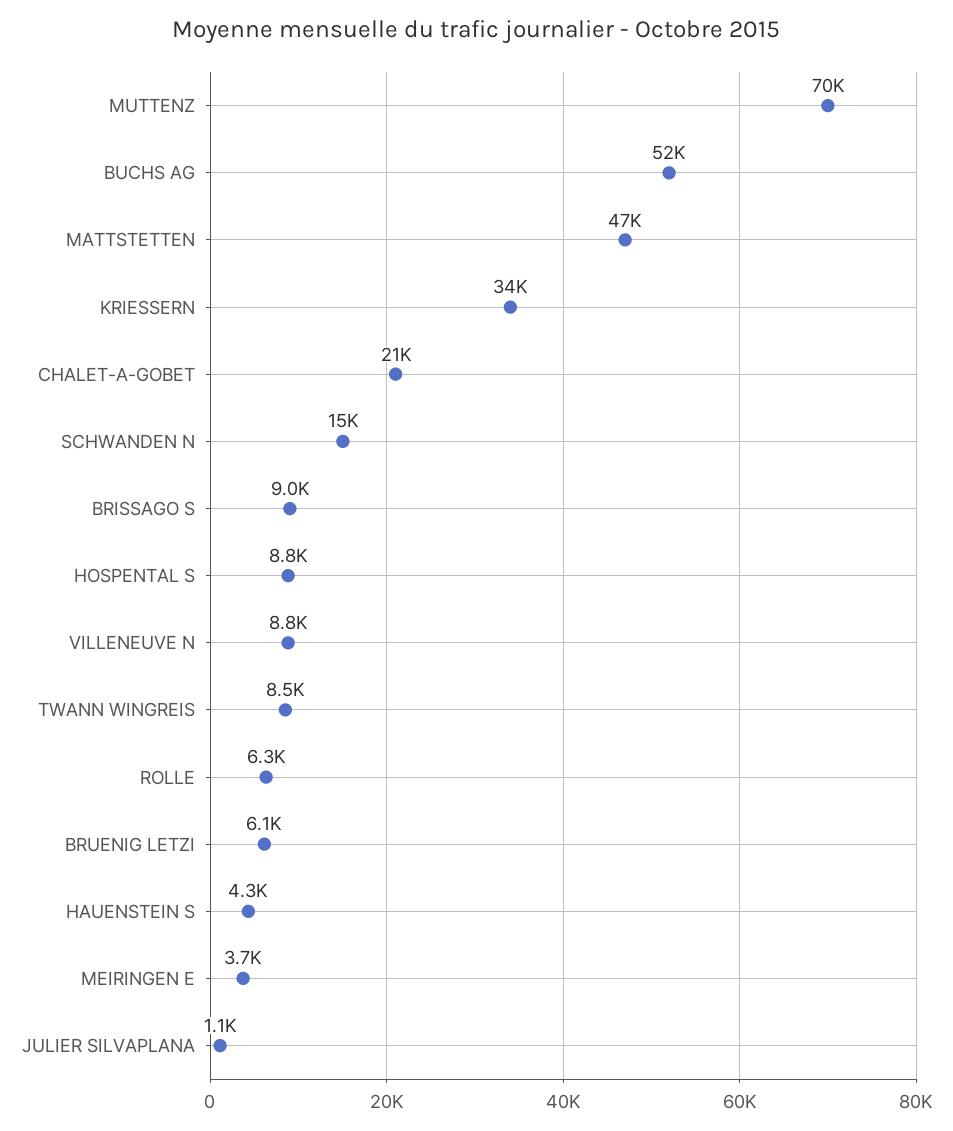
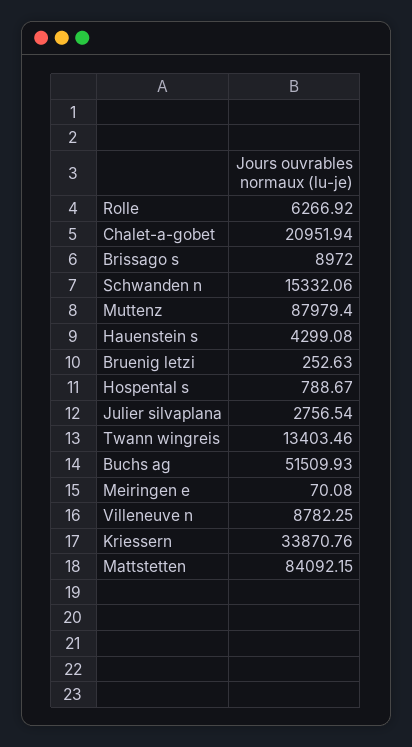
  {
-   "MUTTENZ": 70000,
+   "MUTTENZ": 87979.4,
    "BUCHS AG": 51509.93,
-   "MATTSTETTEN": 47000,
+   "MATTSTETTEN": 84092.15,
    "KRIESSERN": 33870.76,
    "CHALET-A-GOBET": 20951.94,
    "SCHWANDEN N": 15332.06,
    "BRISSAGO S": 8972,
-   "HOSPENTAL S": 8800,
+   "HOSPENTAL S": 788.67,
    "VILLENEUVE N": 8782.25,
-   "TWANN WINGREIS": 8500,
+   "TWANN WINGREIS": 13403.46,
    "ROLLE": 6266.92,
-   "BRUENIG LETZI": 6100,
+   "BRUENIG LETZI": 252.63,
    "HAUENSTEIN S": 4299.08,
-   "MEIRINGEN E": 3700,
+   "MEIRINGEN E": 70.08,
-   "JULIER SILVAPLANA": 1100
+   "JULIER SILVAPLANA": 2756.54
  }

